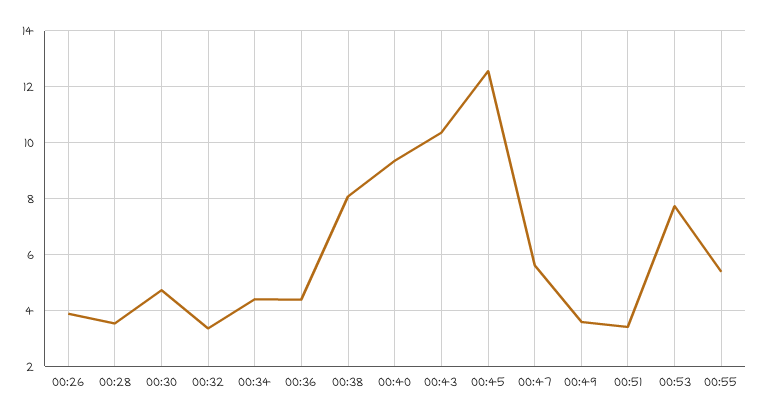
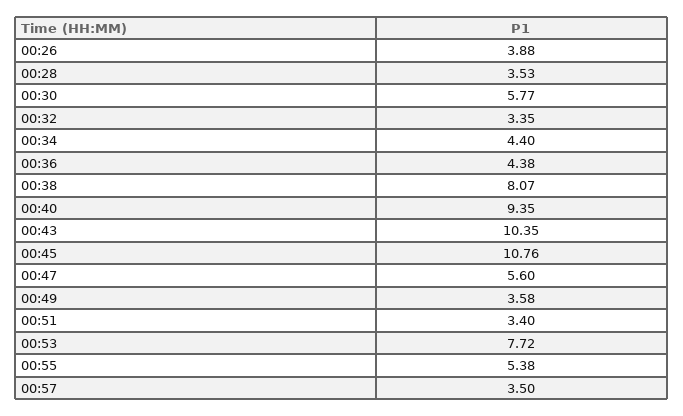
  {
    "00:26": 3.88,
    "00:28": 3.53,
-   "00:30": 4.75,
+   "00:30": 5.77,
    "00:32": 3.35,
    "00:34": 4.4,
    "00:36": 4.38,
    "00:38": 8.07,
    "00:40": 9.35,
    "00:43": 10.35,
-   "00:45": 12.5,
+   "00:45": 10.76,
    "00:47": 5.6,
    "00:49": 3.58,
    "00:51": 3.4,
    "00:53": 7.72,
-   "00:55": 5.38
+   "00:55": 5.38,
+   "00:57": 3.5
  }

